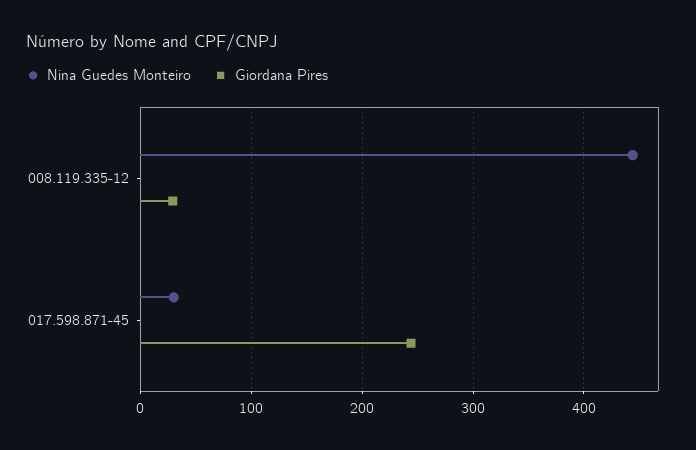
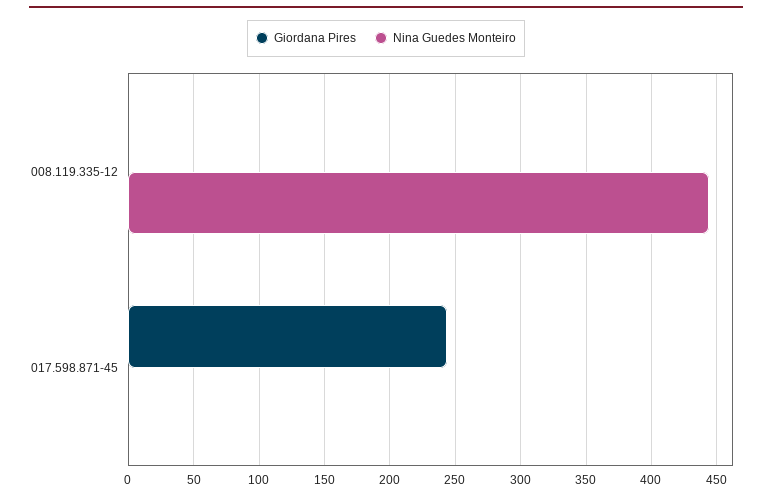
  {
    "Nina Guedes Monteiro": {
      "008.119.335-12": 445,
-     "017.598.871-45": 30
+     "017.598.871-45": 0
    },
    "Giordana Pires": {
-     "008.119.335-12": 30,
+     "008.119.335-12": 0,
      "017.598.871-45": 245
    }
  }

